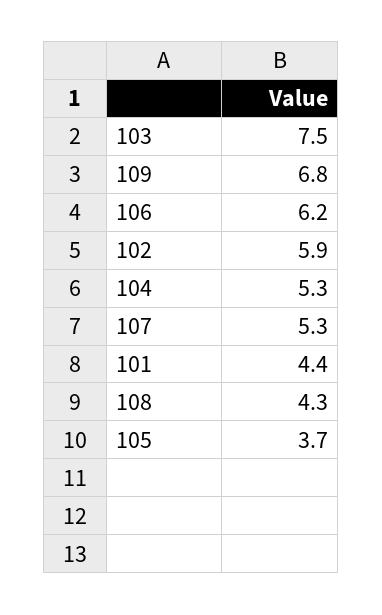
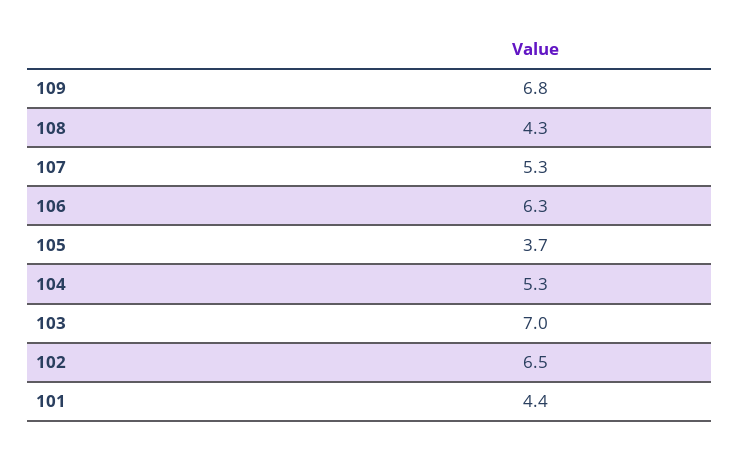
  {
-   "103": 7.5,
+   "103": 7,
    "109": 6.8,
-   "106": 6.2,
+   "106": 6.3,
-   "102": 5.9,
+   "102": 6.5,
    "104": 5.3,
    "107": 5.3,
    "101": 4.4,
    "108": 4.3,
    "105": 3.7
  }

